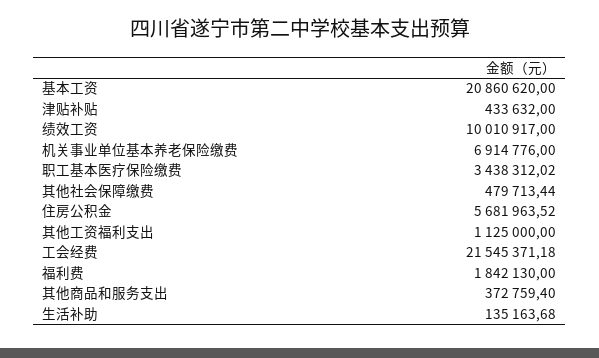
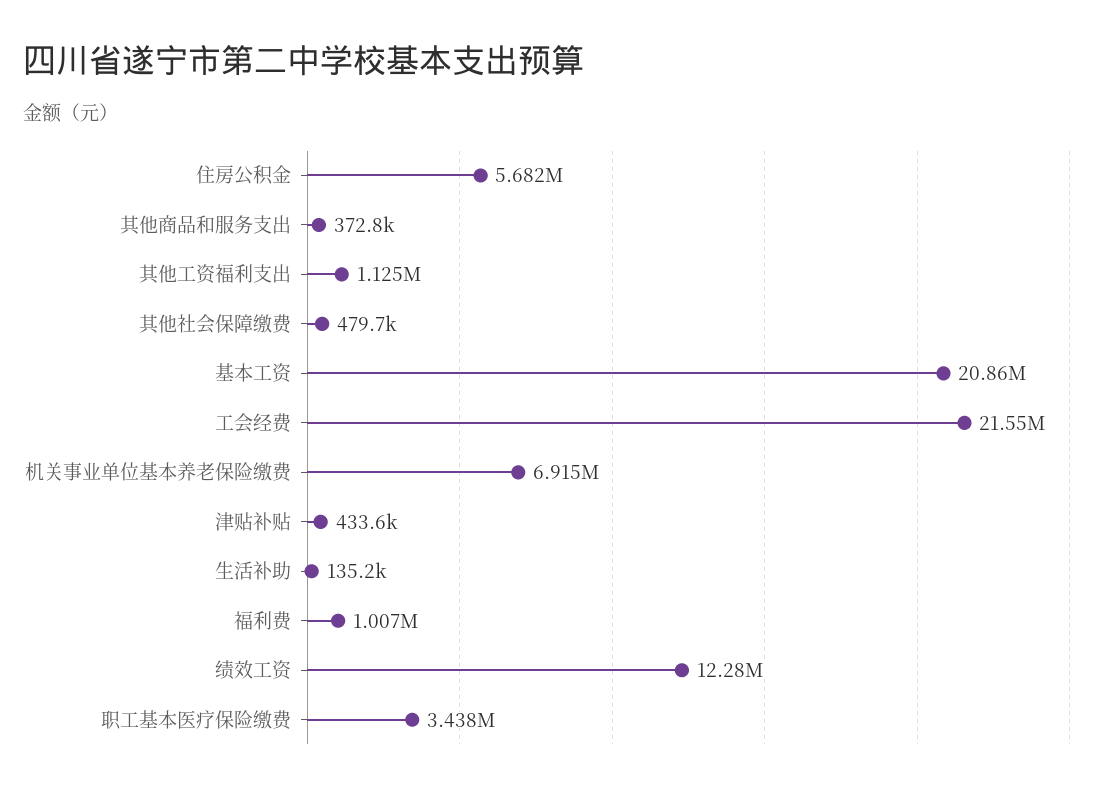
  {
    "基本工资": 20860620,
    "津贴补贴": 433632,
-   "绩效工资": 10010917,
+   "绩效工资": 12280000,
    "机关事业单位基本养老保险缴费": 6914776,
    "职工基本医疗保险缴费": 3438312.02,
    "其他社会保障缴费": 479713.44,
    "住房公积金": 5681963.52,
    "其他工资福利支出": 1125000,
    "工会经费": 21545371.18,
-   "福利费": 1842130,
+   "福利费": 1007000,
    "其他商品和服务支出": 372759.4,
    "生活补助": 135163.68
  }

